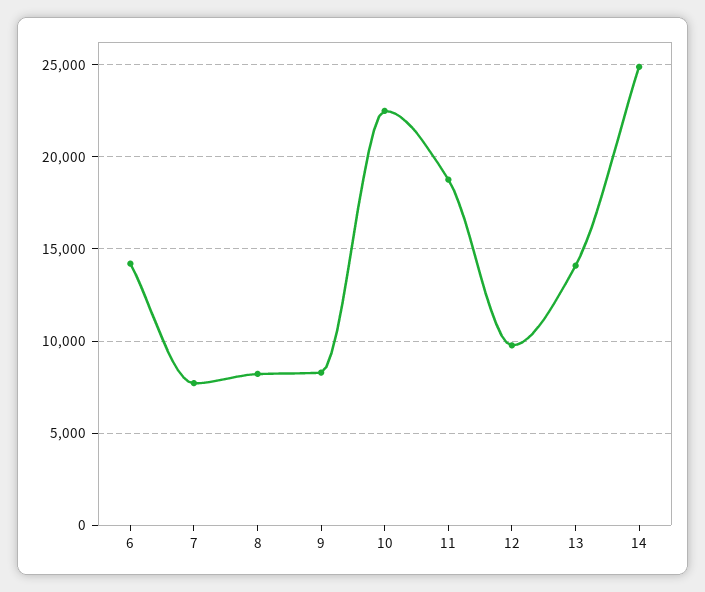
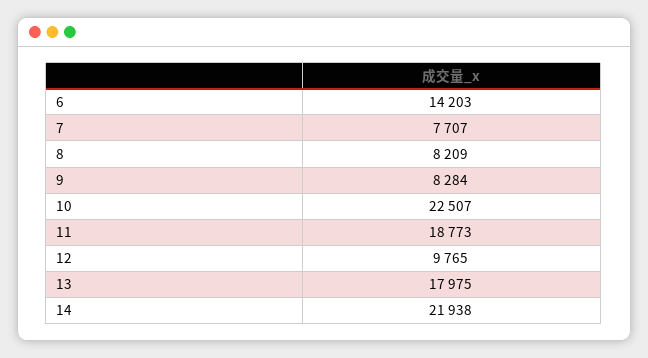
  {
    "6": 14203,
    "7": 7707,
    "8": 8209,
    "9": 8284,
    "10": 22507,
    "11": 18773,
    "12": 9765,
-   "13": 14000,
+   "13": 17975,
-   "14": 25000
+   "14": 21938
  }

